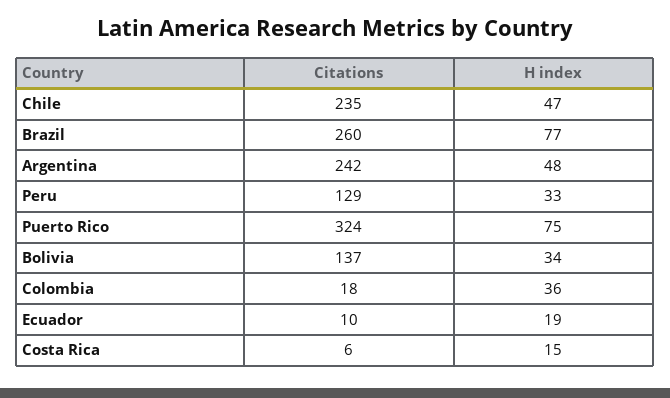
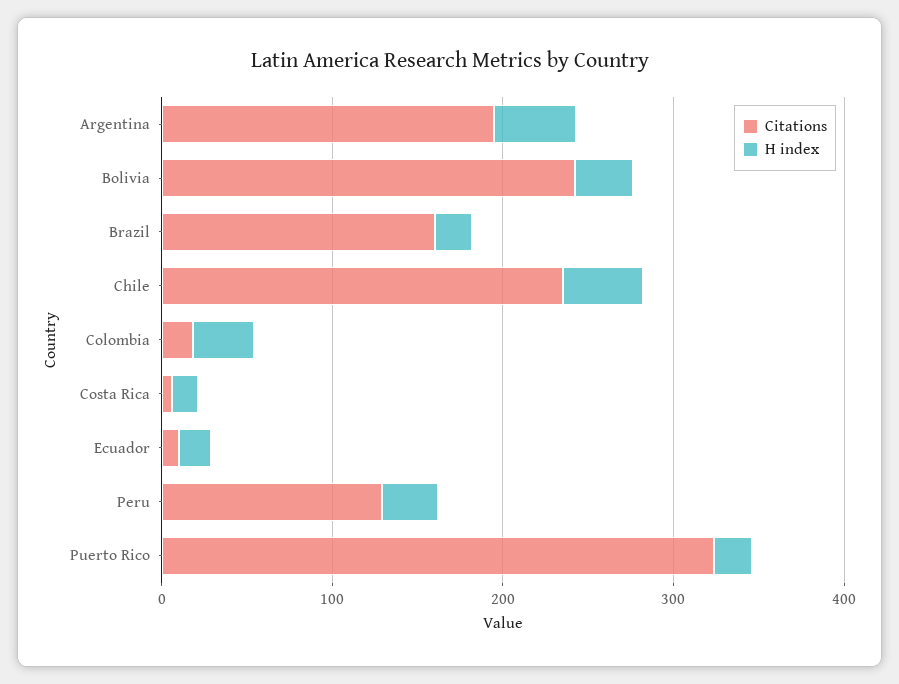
  {
    "Citations": {
      "Chile": 235,
-     "Brazil": 260,
+     "Brazil": 160,
-     "Argentina": 242,
+     "Argentina": 200,
      "Peru": 129,
      "Puerto Rico": 324,
-     "Bolivia": 137,
+     "Bolivia": 240,
      "Colombia": 18,
      "Ecuador": 10,
      "Costa Rica": 6
    },
    "H index": {
      "Chile": 47,
-     "Brazil": 77,
+     "Brazil": 20,
      "Argentina": 48,
      "Peru": 33,
-     "Puerto Rico": 75,
+     "Puerto Rico": 20,
      "Bolivia": 34,
      "Colombia": 36,
      "Ecuador": 19,
      "Costa Rica": 15
    }
  }

